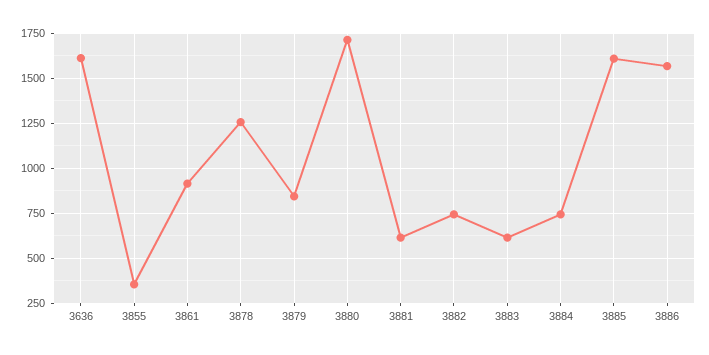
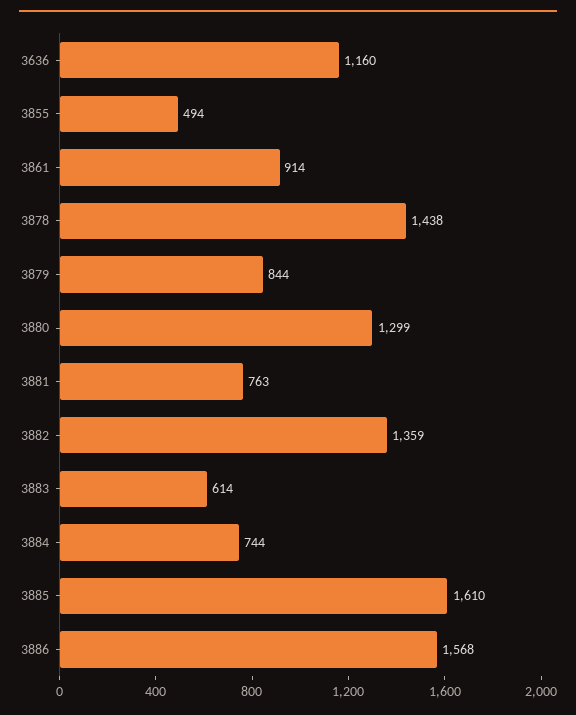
  {
-   "3636": 1600,
+   "3636": 1160,
-   "3855": 350,
+   "3855": 494,
    "3861": 914,
-   "3878": 1250,
+   "3878": 1438,
    "3879": 844,
-   "3880": 1700,
+   "3880": 1299,
-   "3881": 600,
+   "3881": 763,
-   "3882": 750,
+   "3882": 1359,
    "3883": 614,
    "3884": 744,
    "3885": 1610,
    "3886": 1568
  }

